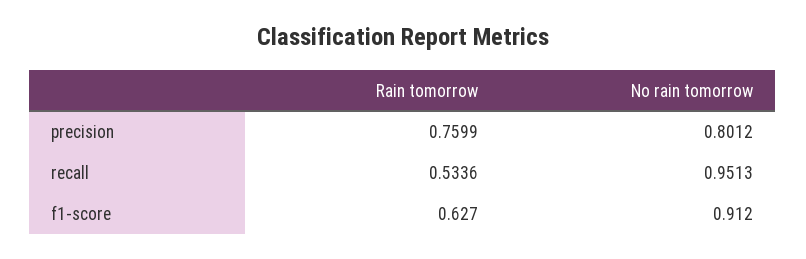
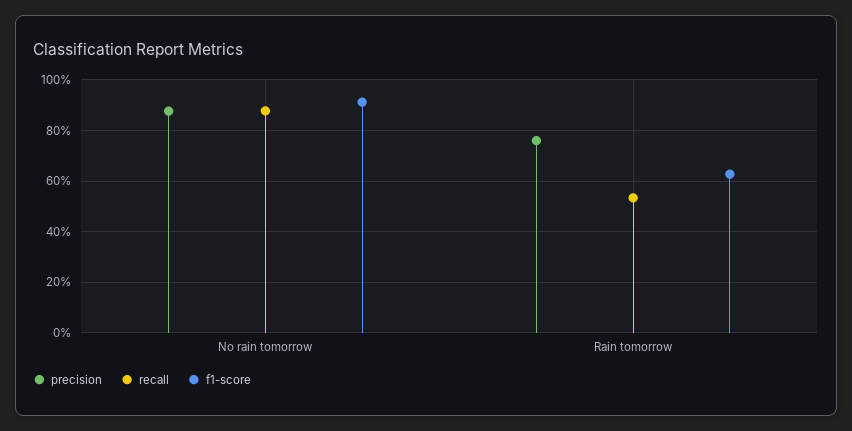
  {
    "precision": {
      "Rain tomorrow": 0.7599,
-     "No rain tomorrow": 0.8012
+     "No rain tomorrow": 0.875
    },
    "recall": {
      "Rain tomorrow": 0.5336,
-     "No rain tomorrow": 0.9513
+     "No rain tomorrow": 0.875
    },
    "f1-score": {
      "Rain tomorrow": 0.627,
      "No rain tomorrow": 0.912
    }
  }

